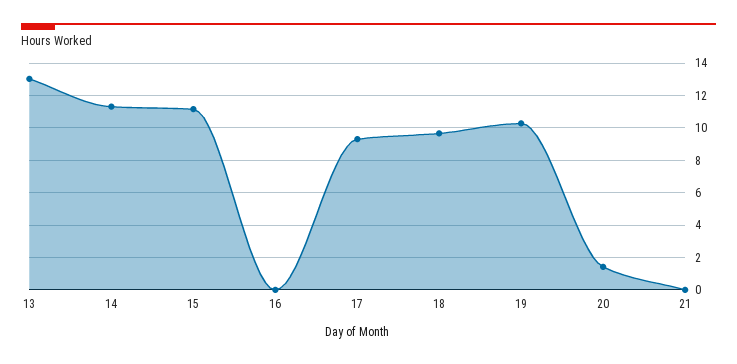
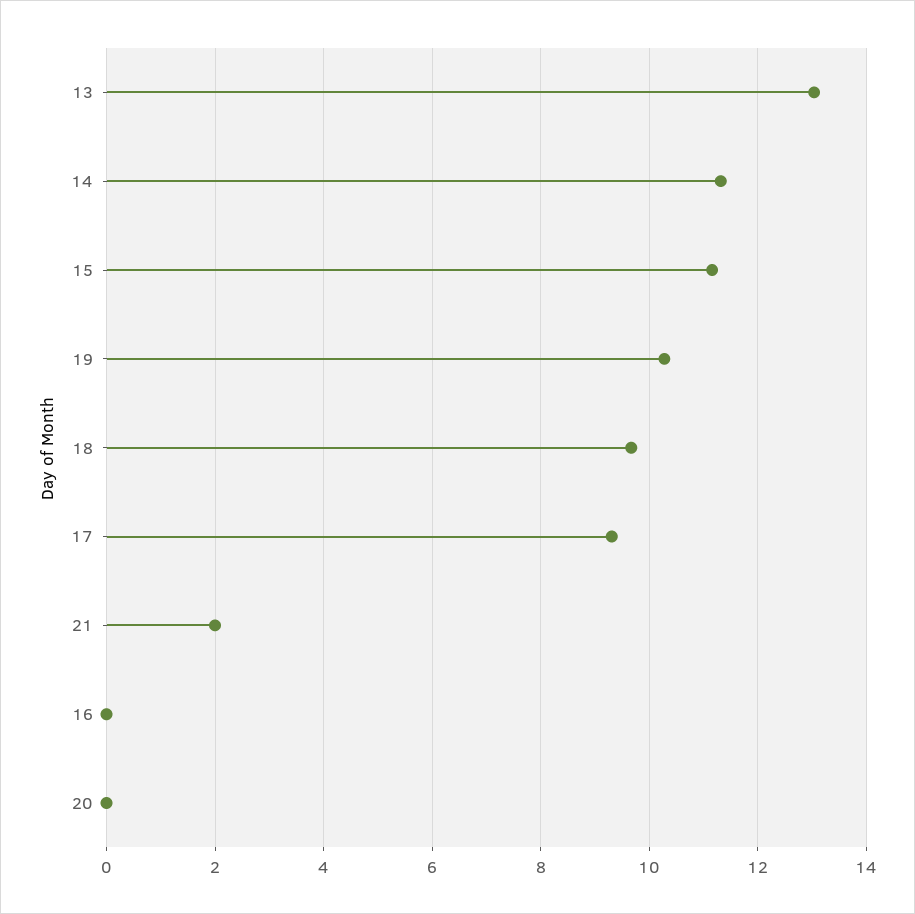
  {
    "13": 13,
    "14": 11.4,
    "15": 11.2,
    "16": 0,
    "17": 9.4,
    "18": 9.6,
    "19": 10.2,
-   "20": 1.5,
+   "20": 0,
-   "21": 0
+   "21": 2
  }

